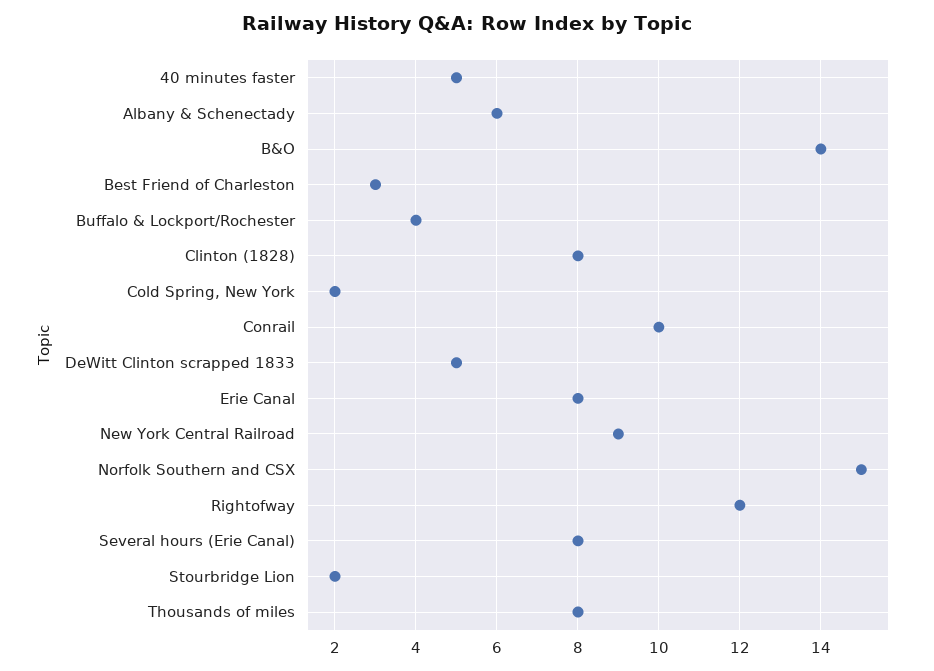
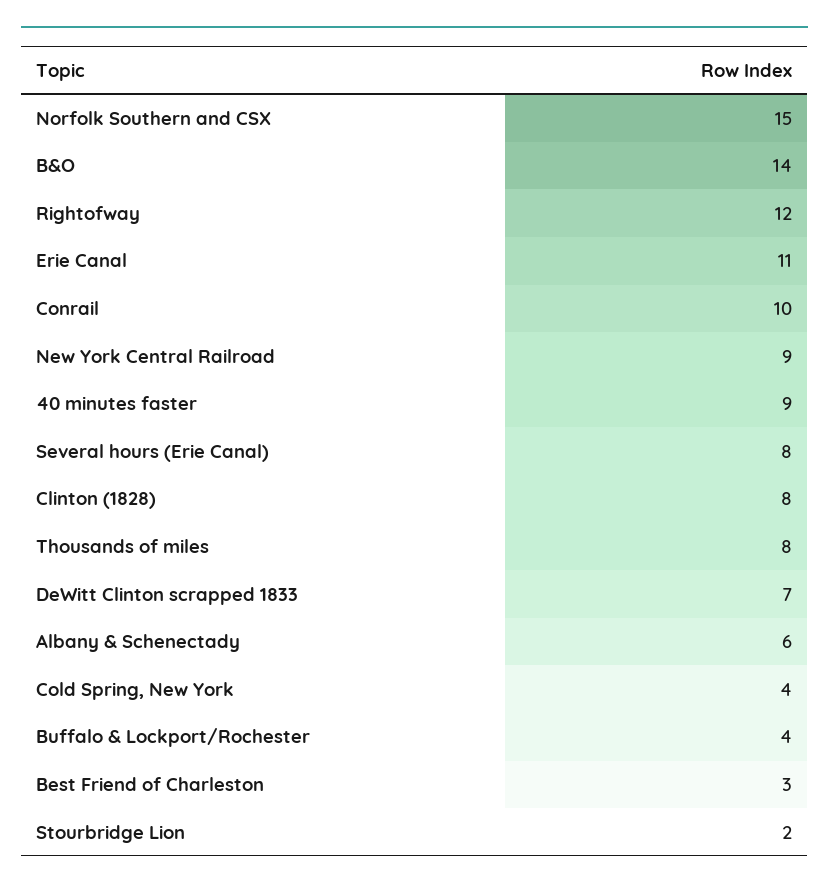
  {
-   "40 minutes faster": 5,
+   "40 minutes faster": 9,
    "Albany & Schenectady": 6,
    "B&O": 14,
    "Best Friend of Charleston": 3,
    "Buffalo & Lockport/Rochester": 4,
    "Clinton (1828)": 8,
-   "Cold Spring, New York": 2,
+   "Cold Spring, New York": 4,
    "Conrail": 10,
-   "DeWitt Clinton scrapped 1833": 5,
+   "DeWitt Clinton scrapped 1833": 7,
-   "Erie Canal": 8,
+   "Erie Canal": 11,
    "New York Central Railroad": 9,
    "Norfolk Southern and CSX": 15,
    "Rightofway": 12,
    "Several hours (Erie Canal)": 8,
    "Stourbridge Lion": 2,
    "Thousands of miles": 8
  }

